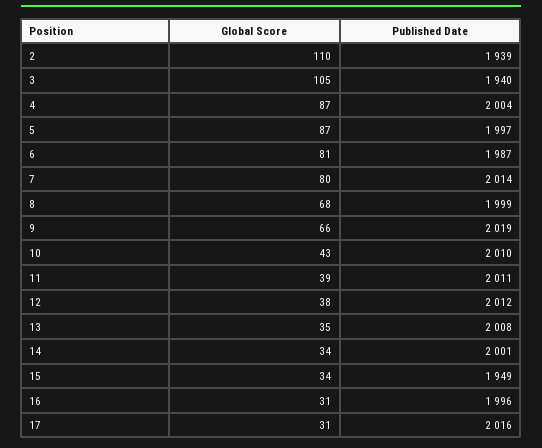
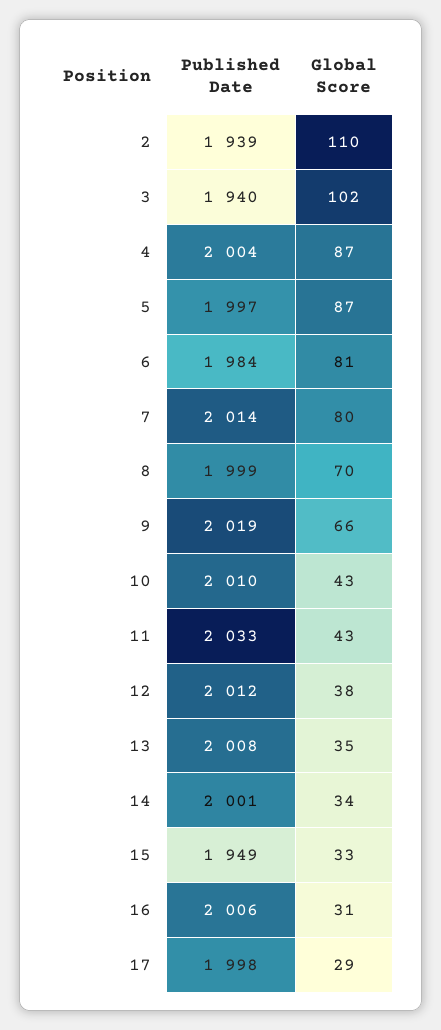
  {
    "Global Score": {
      "2": 110,
-     "3": 105,
+     "3": 102,
      "4": 87,
      "5": 87,
      "6": 81,
      "7": 80,
-     "8": 68,
+     "8": 70,
      "9": 66,
      "10": 43,
-     "11": 39,
+     "11": 43,
      "12": 38,
      "13": 35,
      "14": 34,
-     "15": 34,
+     "15": 33,
      "16": 31,
-     "17": 31
+     "17": 29
    },
    "Published Date": {
      "2": 1939,
      "3": 1940,
      "4": 2004,
      "5": 1997,
-     "6": 1987,
+     "6": 1984,
      "7": 2014,
      "8": 1999,
      "9": 2019,
      "10": 2010,
-     "11": 2011,
+     "11": 2033,
      "12": 2012,
      "13": 2008,
      "14": 2001,
      "15": 1949,
-     "16": 1996,
+     "16": 2006,
-     "17": 2016
+     "17": 1998
    }
  }

